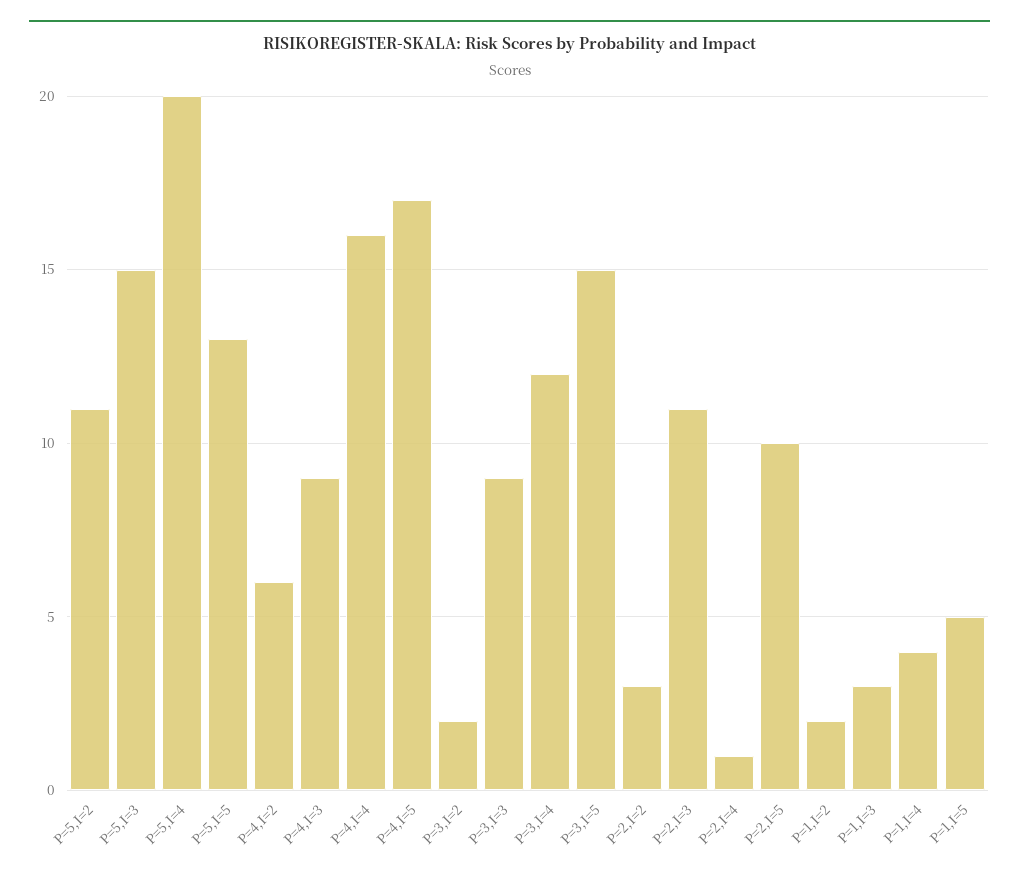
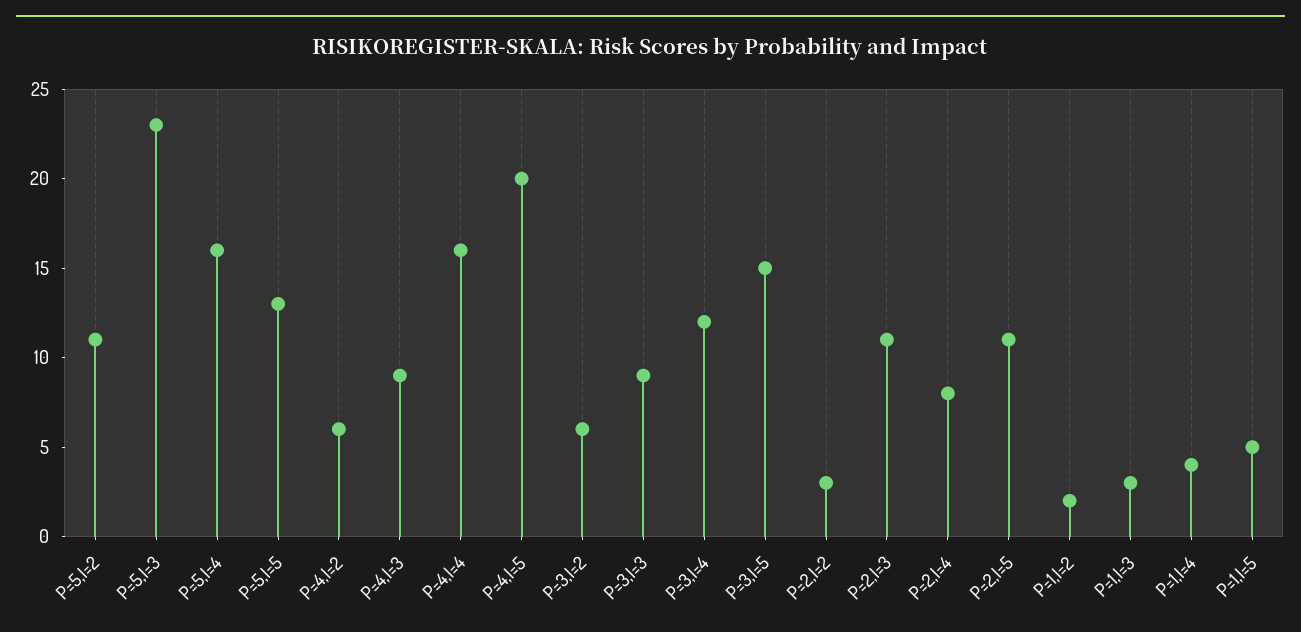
  {
    "P=5,I=2": 11,
-   "P=5,I=3": 15,
+   "P=5,I=3": 23,
-   "P=5,I=4": 20,
+   "P=5,I=4": 16,
    "P=5,I=5": 13,
    "P=4,I=2": 6,
    "P=4,I=3": 9,
    "P=4,I=4": 16,
-   "P=4,I=5": 17,
+   "P=4,I=5": 20,
-   "P=3,I=2": 2,
+   "P=3,I=2": 6,
    "P=3,I=3": 9,
    "P=3,I=4": 12,
    "P=3,I=5": 15,
    "P=2,I=2": 3,
    "P=2,I=3": 11,
-   "P=2,I=4": 1,
+   "P=2,I=4": 8,
-   "P=2,I=5": 10,
+   "P=2,I=5": 11,
    "P=1,I=2": 2,
    "P=1,I=3": 3,
    "P=1,I=4": 4,
    "P=1,I=5": 5
  }

